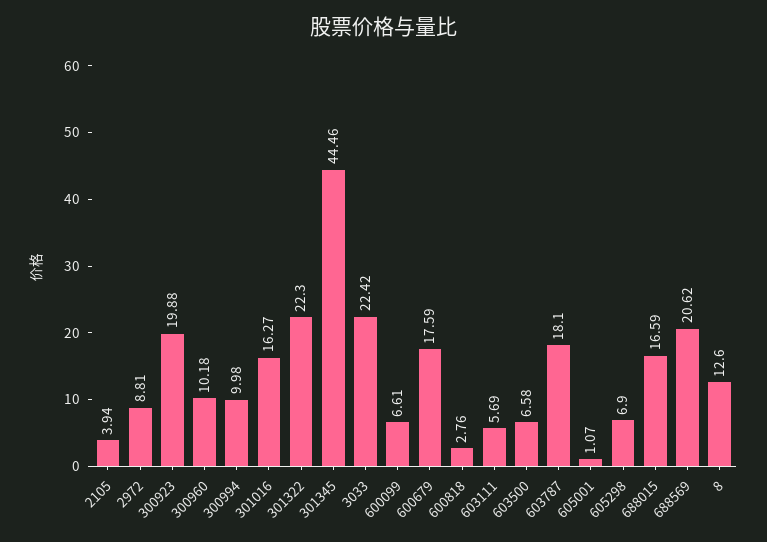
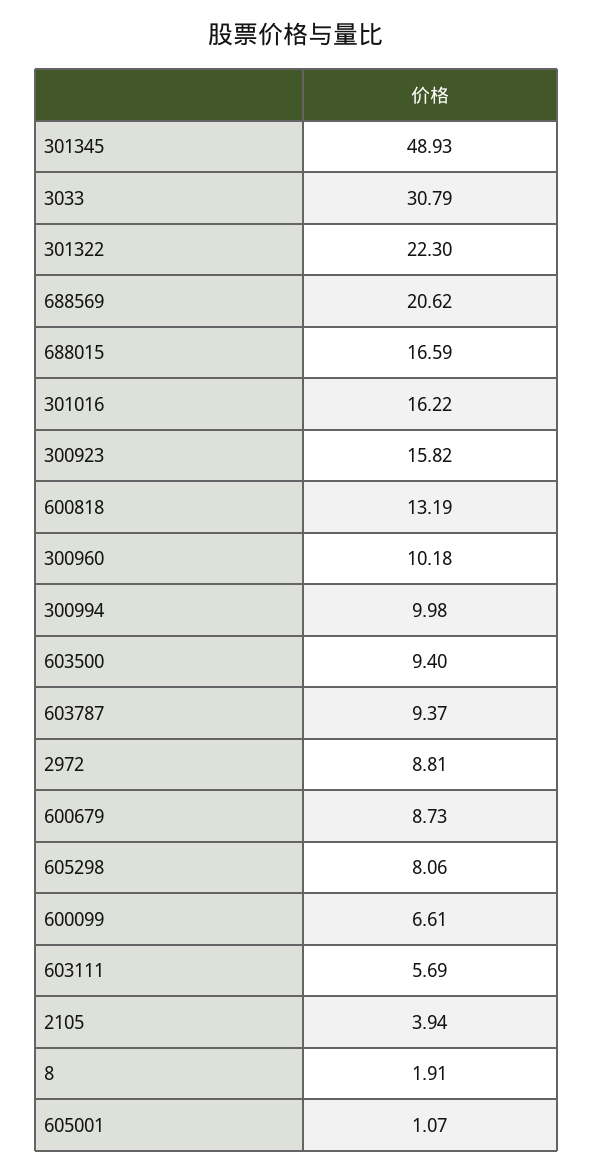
  {
    "2105": 3.94,
    "2972": 8.81,
-   "300923": 19.88,
+   "300923": 15.82,
    "300960": 10.18,
    "300994": 9.98,
-   "301016": 16.27,
+   "301016": 16.22,
    "301322": 22.3,
-   "301345": 44.46,
+   "301345": 48.93,
-   "3033": 22.42,
+   "3033": 30.79,
    "600099": 6.61,
-   "600679": 17.59,
+   "600679": 8.73,
-   "600818": 2.76,
+   "600818": 13.19,
    "603111": 5.69,
-   "603500": 6.58,
+   "603500": 9.4,
-   "603787": 18.1,
+   "603787": 9.37,
    "605001": 1.07,
-   "605298": 6.9,
+   "605298": 8.06,
    "688015": 16.59,
    "688569": 20.62,
-   "8": 12.6
+   "8": 1.91
  }

